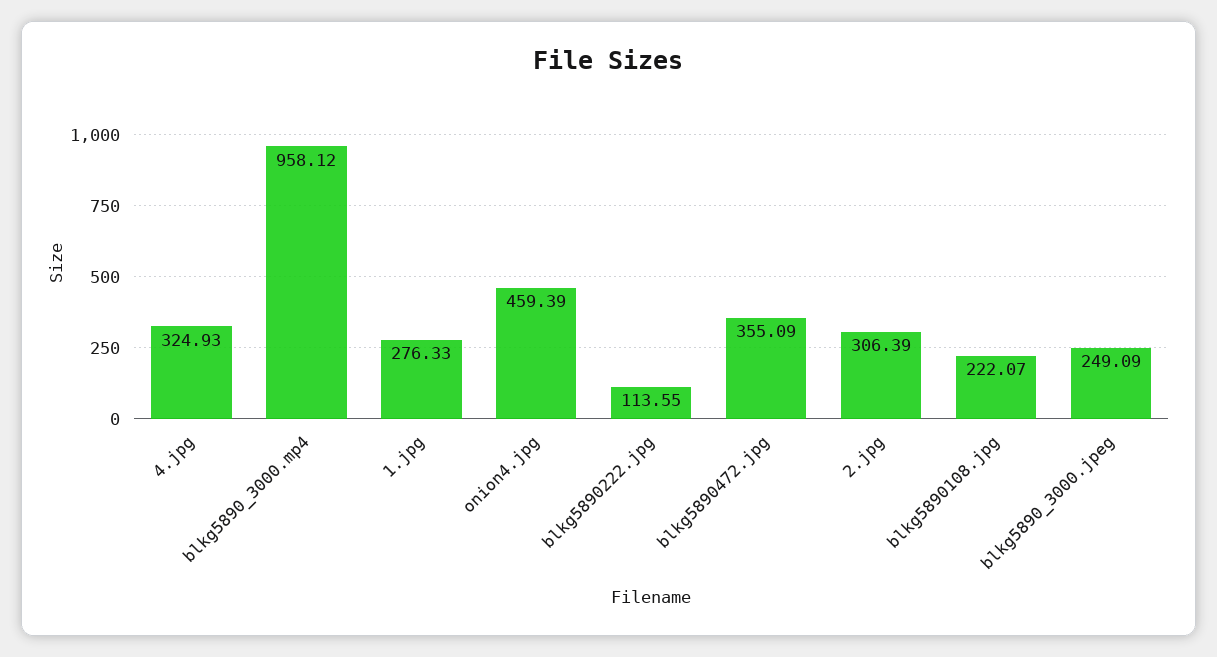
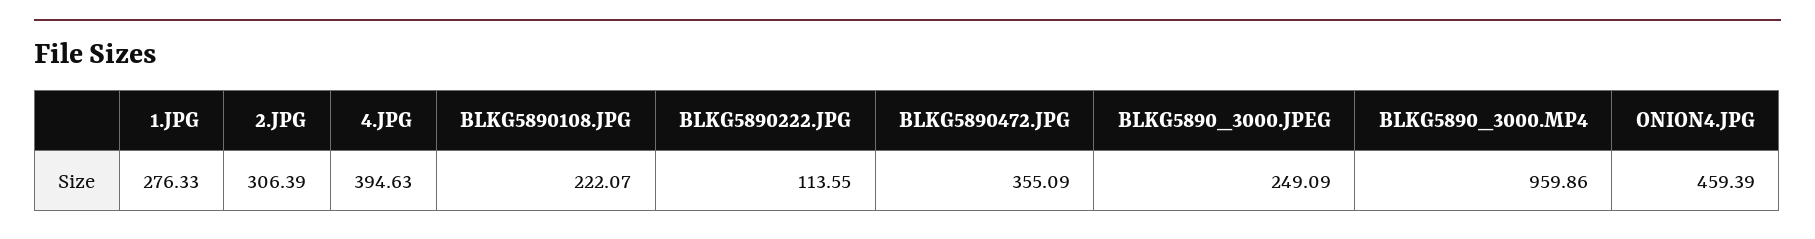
  {
-   "4.jpg": 324.93,
+   "4.jpg": 394.63,
-   "blkg5890_3000.mp4": 958.12,
+   "blkg5890_3000.mp4": 959.86,
    "1.jpg": 276.33,
    "onion4.jpg": 459.39,
    "blkg5890222.jpg": 113.55,
    "blkg5890472.jpg": 355.09,
    "2.jpg": 306.39,
    "blkg5890108.jpg": 222.07,
    "blkg5890_3000.jpeg": 249.09
  }

